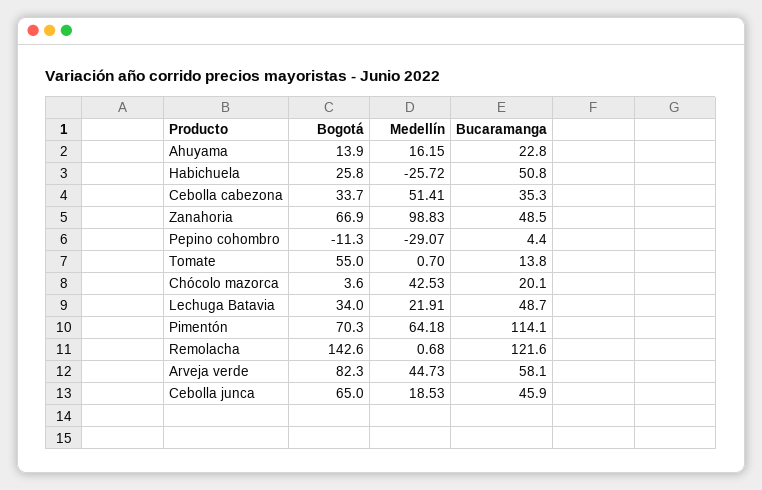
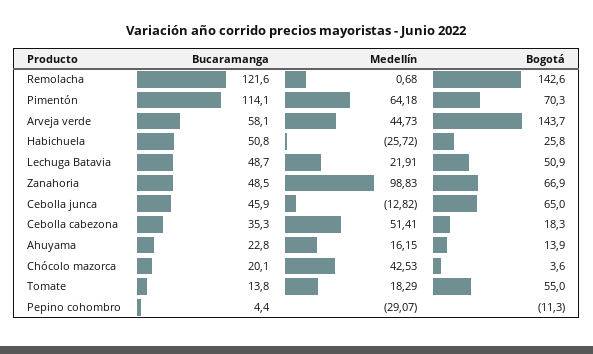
  {
    "Bogotá": {
      "Ahuyama": 13.9,
      "Habichuela": 25.8,
-     "Cebolla cabezona": 33.7,
+     "Cebolla cabezona": 18.3,
      "Zanahoria": 66.9,
      "Pepino cohombro": -11.3,
      "Tomate": 55,
      "Chócolo mazorca": 3.6,
-     "Lechuga Batavia": 34,
+     "Lechuga Batavia": 50.9,
      "Pimentón": 70.3,
      "Remolacha": 142.6,
-     "Arveja verde": 82.3,
+     "Arveja verde": 143.7,
      "Cebolla junca": 65
    },
    "Medellín": {
      "Ahuyama": 16.15,
      "Habichuela": -25.72,
      "Cebolla cabezona": 51.41,
      "Zanahoria": 98.83,
      "Pepino cohombro": -29.07,
-     "Tomate": 0.7,
+     "Tomate": 18.29,
      "Chócolo mazorca": 42.53,
      "Lechuga Batavia": 21.91,
      "Pimentón": 64.18,
      "Remolacha": 0.68,
      "Arveja verde": 44.73,
-     "Cebolla junca": 18.53
+     "Cebolla junca": -12.82
    },
    "Bucaramanga": {
      "Ahuyama": 22.8,
      "Habichuela": 50.8,
      "Cebolla cabezona": 35.3,
      "Zanahoria": 48.5,
      "Pepino cohombro": 4.4,
      "Tomate": 13.8,
      "Chócolo mazorca": 20.1,
      "Lechuga Batavia": 48.7,
      "Pimentón": 114.1,
      "Remolacha": 121.6,
      "Arveja verde": 58.1,
      "Cebolla junca": 45.9
    }
  }

